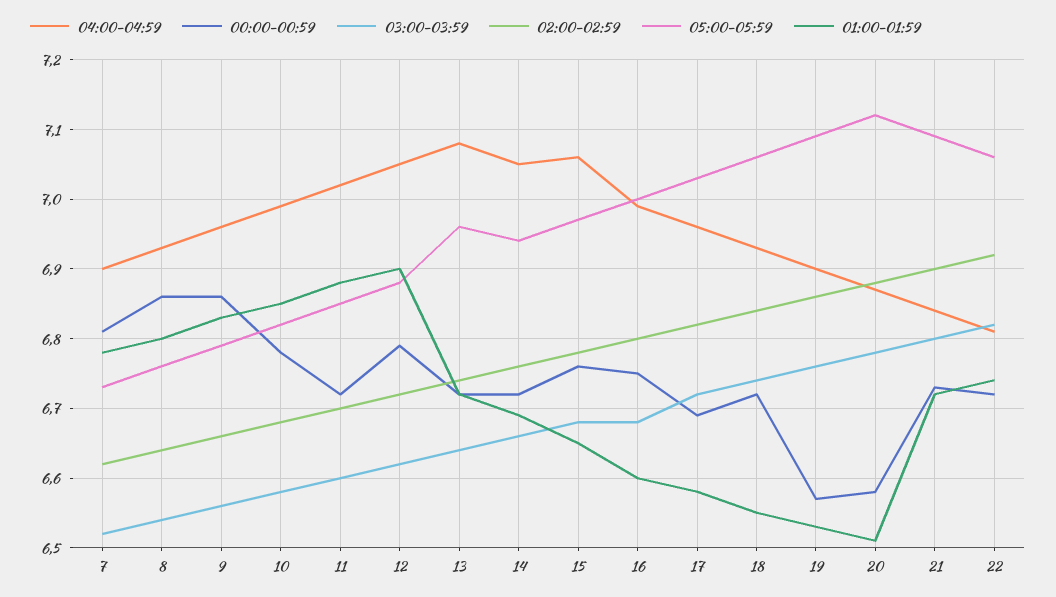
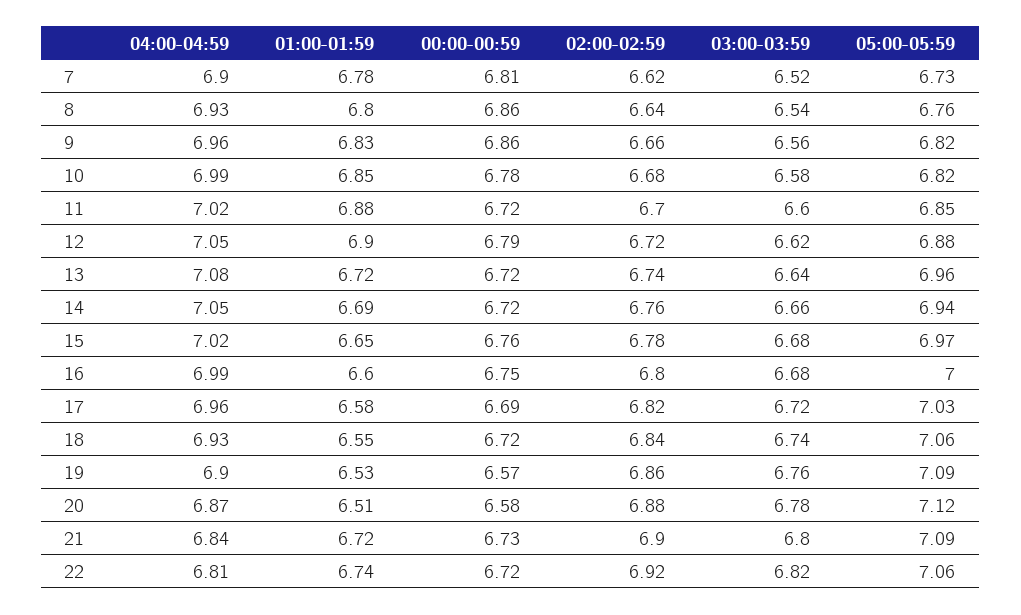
  {
    "04:00-04:59": {
      "7": 6.9,
      "8": 6.93,
      "9": 6.96,
      "10": 6.99,
      "11": 7.02,
      "12": 7.05,
      "13": 7.08,
      "14": 7.05,
-     "15": 7.06,
+     "15": 7.02,
      "16": 6.99,
      "17": 6.96,
      "18": 6.93,
      "19": 6.9,
      "20": 6.87,
      "21": 6.84,
      "22": 6.81
    },
    "00:00-00:59": {
      "7": 6.81,
      "8": 6.86,
      "9": 6.86,
      "10": 6.78,
      "11": 6.72,
      "12": 6.79,
      "13": 6.72,
      "14": 6.72,
      "15": 6.76,
      "16": 6.75,
      "17": 6.69,
      "18": 6.72,
      "19": 6.57,
      "20": 6.58,
      "21": 6.73,
      "22": 6.72
    },
    "03:00-03:59": {
      "7": 6.52,
      "8": 6.54,
      "9": 6.56,
      "10": 6.58,
      "11": 6.6,
      "12": 6.62,
      "13": 6.64,
      "14": 6.66,
      "15": 6.68,
      "16": 6.68,
      "17": 6.72,
      "18": 6.74,
      "19": 6.76,
      "20": 6.78,
      "21": 6.8,
      "22": 6.82
    },
    "02:00-02:59": {
      "7": 6.62,
      "8": 6.64,
      "9": 6.66,
      "10": 6.68,
      "11": 6.7,
      "12": 6.72,
      "13": 6.74,
      "14": 6.76,
      "15": 6.78,
      "16": 6.8,
      "17": 6.82,
      "18": 6.84,
      "19": 6.86,
      "20": 6.88,
      "21": 6.9,
      "22": 6.92
    },
    "05:00-05:59": {
      "7": 6.73,
      "8": 6.76,
-     "9": 6.79,
+     "9": 6.82,
      "10": 6.82,
      "11": 6.85,
      "12": 6.88,
      "13": 6.96,
      "14": 6.94,
      "15": 6.97,
      "16": 7,
      "17": 7.03,
      "18": 7.06,
      "19": 7.09,
      "20": 7.12,
      "21": 7.09,
      "22": 7.06
    },
    "01:00-01:59": {
      "7": 6.78,
      "8": 6.8,
      "9": 6.83,
      "10": 6.85,
      "11": 6.88,
      "12": 6.9,
      "13": 6.72,
      "14": 6.69,
      "15": 6.65,
      "16": 6.6,
      "17": 6.58,
      "18": 6.55,
      "19": 6.53,
      "20": 6.51,
      "21": 6.72,
      "22": 6.74
    }
  }

